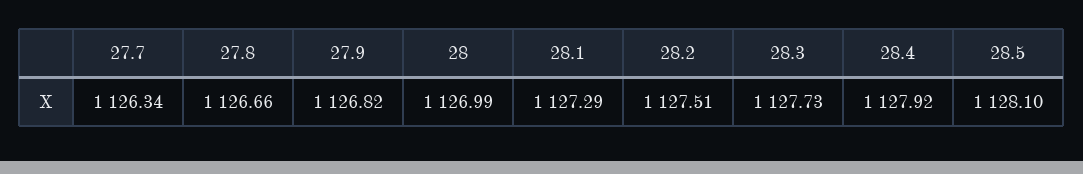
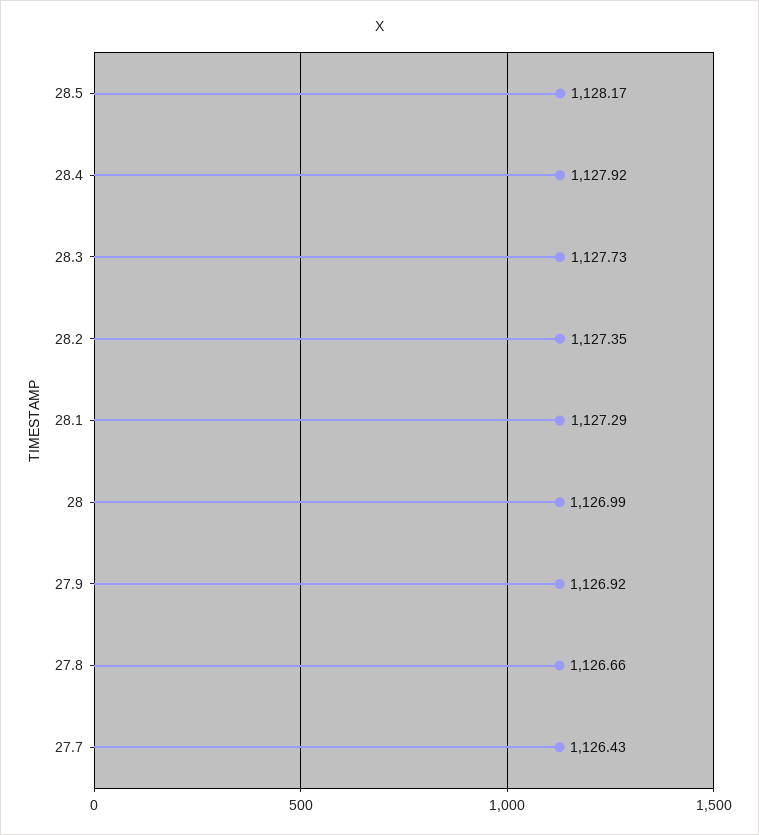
  {
-   "27.7": 1126.34,
+   "27.7": 1126.43,
    "27.8": 1126.66,
-   "27.9": 1126.82,
+   "27.9": 1126.92,
    "28": 1126.99,
    "28.1": 1127.29,
-   "28.2": 1127.51,
+   "28.2": 1127.35,
    "28.3": 1127.73,
    "28.4": 1127.92,
-   "28.5": 1128.1
+   "28.5": 1128.17
  }

